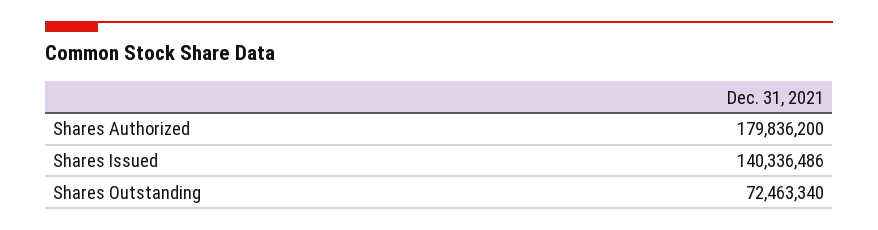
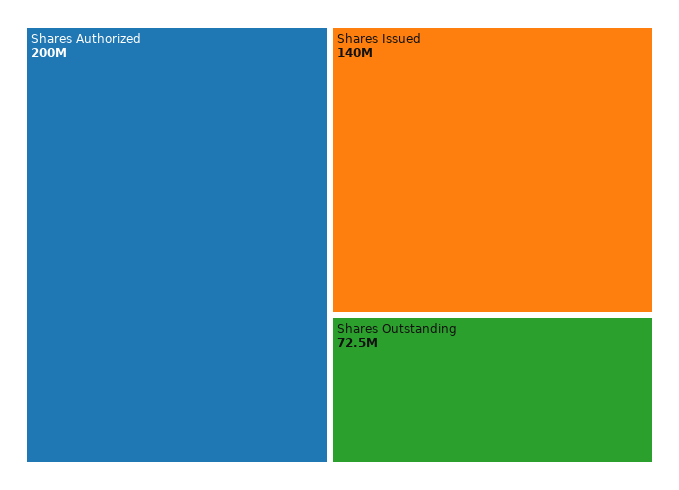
  {
-   "Shares Authorized": 179836200,
+   "Shares Authorized": 200000000,
    "Shares Issued": 140336486,
    "Shares Outstanding": 72463340
  }

